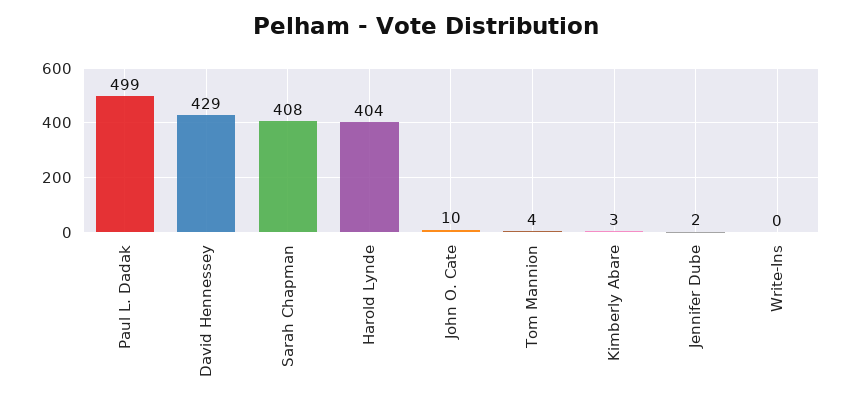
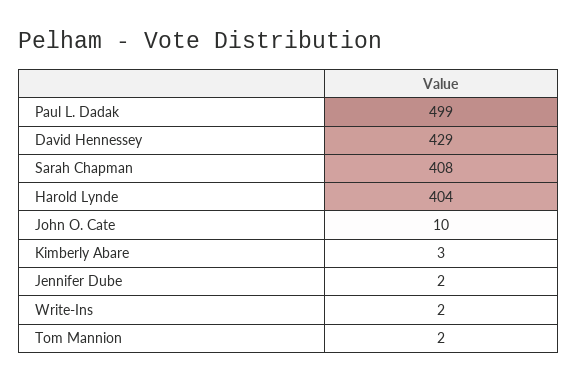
  {
    "Paul L. Dadak": 499,
    "David Hennessey": 429,
    "Sarah Chapman": 408,
    "Harold Lynde": 404,
    "John O. Cate": 10,
-   "Tom Mannion": 4,
+   "Tom Mannion": 2,
    "Kimberly Abare": 3,
    "Jennifer Dube": 2,
-   "Write-Ins": 0
+   "Write-Ins": 2
  }

